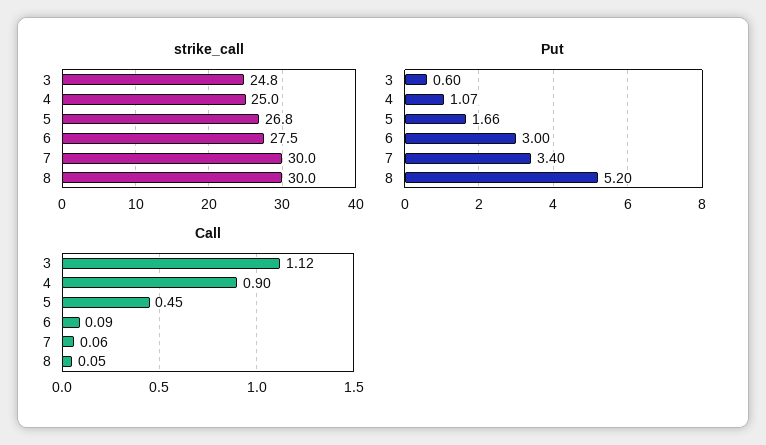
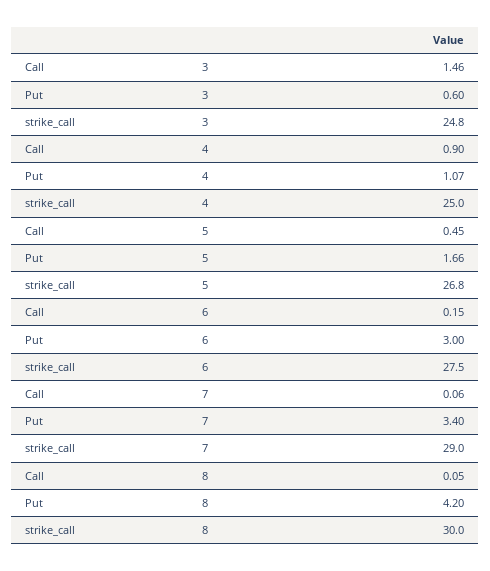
  {
    "strike_call": {
      "3": 24.8,
      "4": 25,
      "5": 26.8,
      "6": 27.5,
-     "7": 30,
+     "7": 29,
      "8": 30
    },
    "Put": {
      "3": 0.6,
      "4": 1.07,
      "5": 1.66,
      "6": 3,
      "7": 3.4,
-     "8": 5.2
+     "8": 4.2
    },
    "Call": {
-     "3": 1.12,
+     "3": 1.46,
      "4": 0.9,
      "5": 0.45,
-     "6": 0.09,
+     "6": 0.15,
      "7": 0.06,
      "8": 0.05
    }
  }

